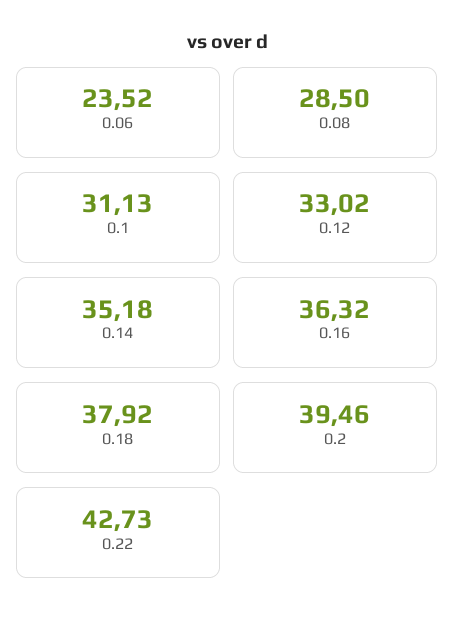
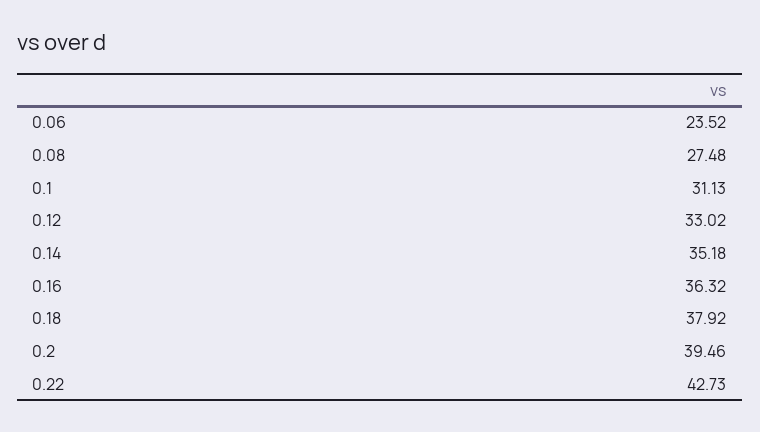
  {
    "0.06": 23.52,
-   "0.08": 28.5,
+   "0.08": 27.48,
    "0.1": 31.13,
    "0.12": 33.02,
    "0.14": 35.18,
    "0.16": 36.32,
    "0.18": 37.92,
    "0.2": 39.46,
    "0.22": 42.73
  }

